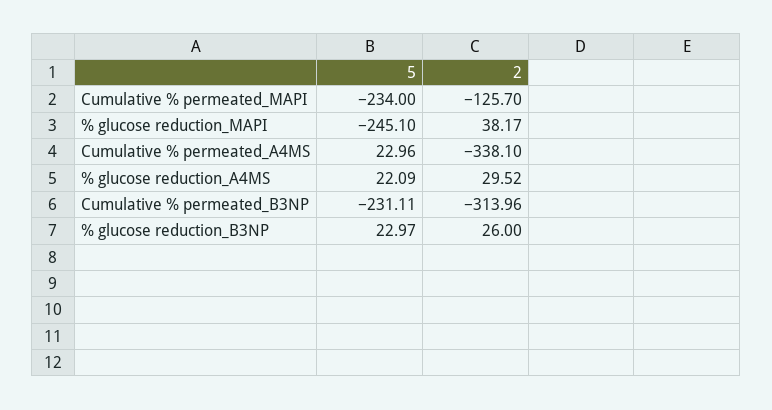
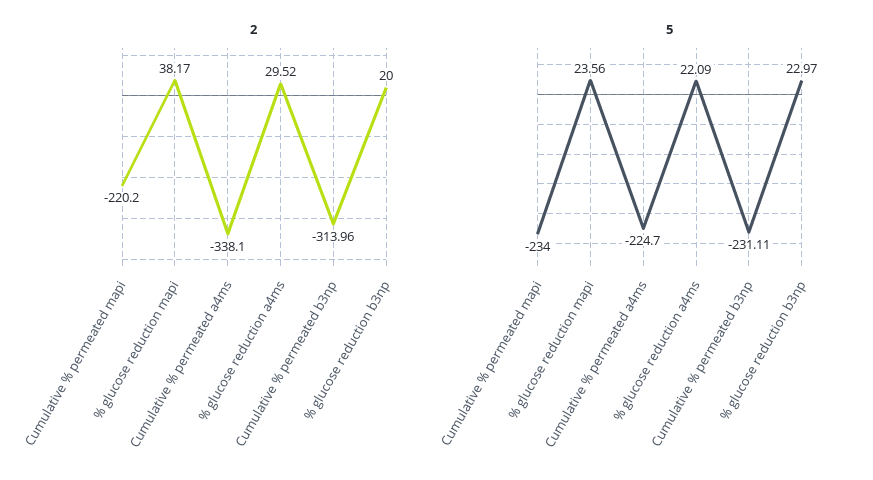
  {
    "5": {
      "Cumulative % permeated_MAPI": -234,
-     "% glucose reduction_MAPI": -245.1,
+     "% glucose reduction_MAPI": 23.56,
-     "Cumulative % permeated_A4MS": 22.96,
+     "Cumulative % permeated_A4MS": -224.7,
      "% glucose reduction_A4MS": 22.09,
      "Cumulative % permeated_B3NP": -231.11,
      "% glucose reduction_B3NP": 22.97
    },
    "2": {
-     "Cumulative % permeated_MAPI": -125.7,
+     "Cumulative % permeated_MAPI": -220.2,
      "% glucose reduction_MAPI": 38.17,
      "Cumulative % permeated_A4MS": -338.1,
      "% glucose reduction_A4MS": 29.52,
      "Cumulative % permeated_B3NP": -313.96,
-     "% glucose reduction_B3NP": 26
+     "% glucose reduction_B3NP": 20
    }
  }

